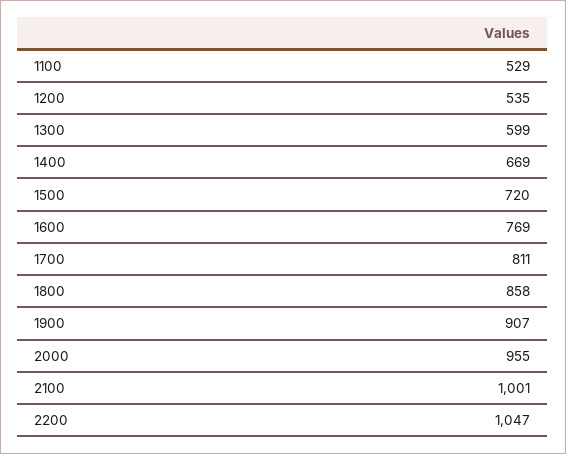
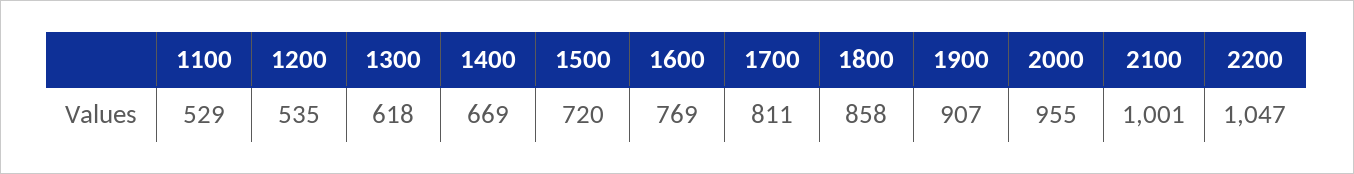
  {
    "1100": 529,
    "1200": 535,
-   "1300": 599,
+   "1300": 618,
    "1400": 669,
    "1500": 720,
    "1600": 769,
    "1700": 811,
    "1800": 858,
    "1900": 907,
    "2000": 955,
    "2100": 1001,
    "2200": 1047
  }

